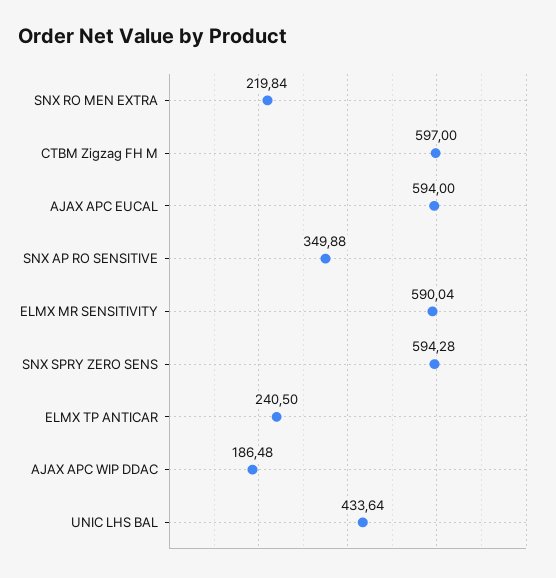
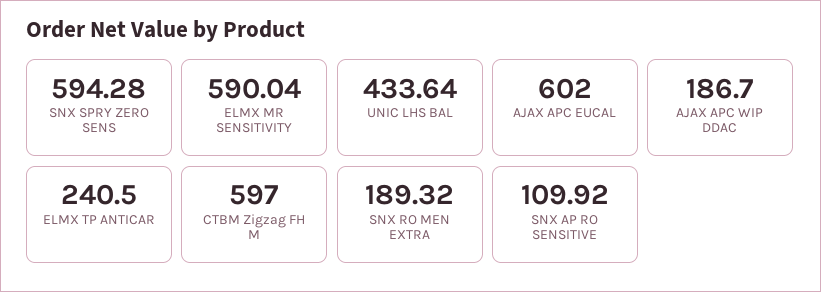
  {
-   "SNX RO MEN EXTRA": 219.84,
+   "SNX RO MEN EXTRA": 189.32,
    "CTBM Zigzag FH M": 597,
-   "AJAX APC EUCAL": 594,
+   "AJAX APC EUCAL": 602,
-   "SNX AP RO SENSITIVE": 349.88,
+   "SNX AP RO SENSITIVE": 109.92,
    "ELMX MR SENSITIVITY": 590.04,
    "SNX SPRY ZERO SENS": 594.28,
    "ELMX TP ANTICAR": 240.5,
-   "AJAX APC WIP DDAC": 186.48,
+   "AJAX APC WIP DDAC": 186.7,
    "UNIC LHS BAL": 433.64
  }

